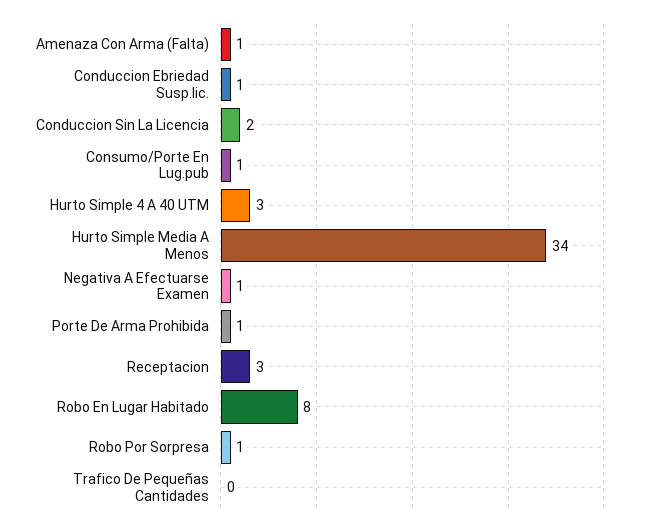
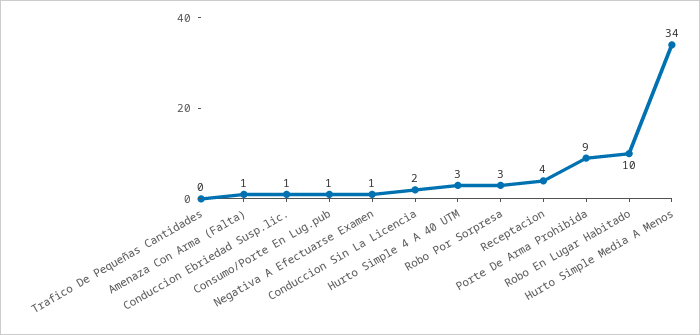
  {
    "Amenaza Con Arma (Falta)": 1,
    "Conduccion Ebriedad Susp.lic.": 1,
    "Conduccion Sin La Licencia": 2,
    "Consumo/Porte En Lug.pub": 1,
    "Hurto Simple 4 A 40 UTM": 3,
    "Hurto Simple Media A Menos": 34,
    "Negativa A Efectuarse Examen": 1,
-   "Porte De Arma Prohibida": 1,
+   "Porte De Arma Prohibida": 9,
-   "Receptacion": 3,
+   "Receptacion": 4,
-   "Robo En Lugar Habitado": 8,
+   "Robo En Lugar Habitado": 10,
-   "Robo Por Sorpresa": 1,
+   "Robo Por Sorpresa": 3,
    "Trafico De Pequeñas Cantidades": 0
  }

